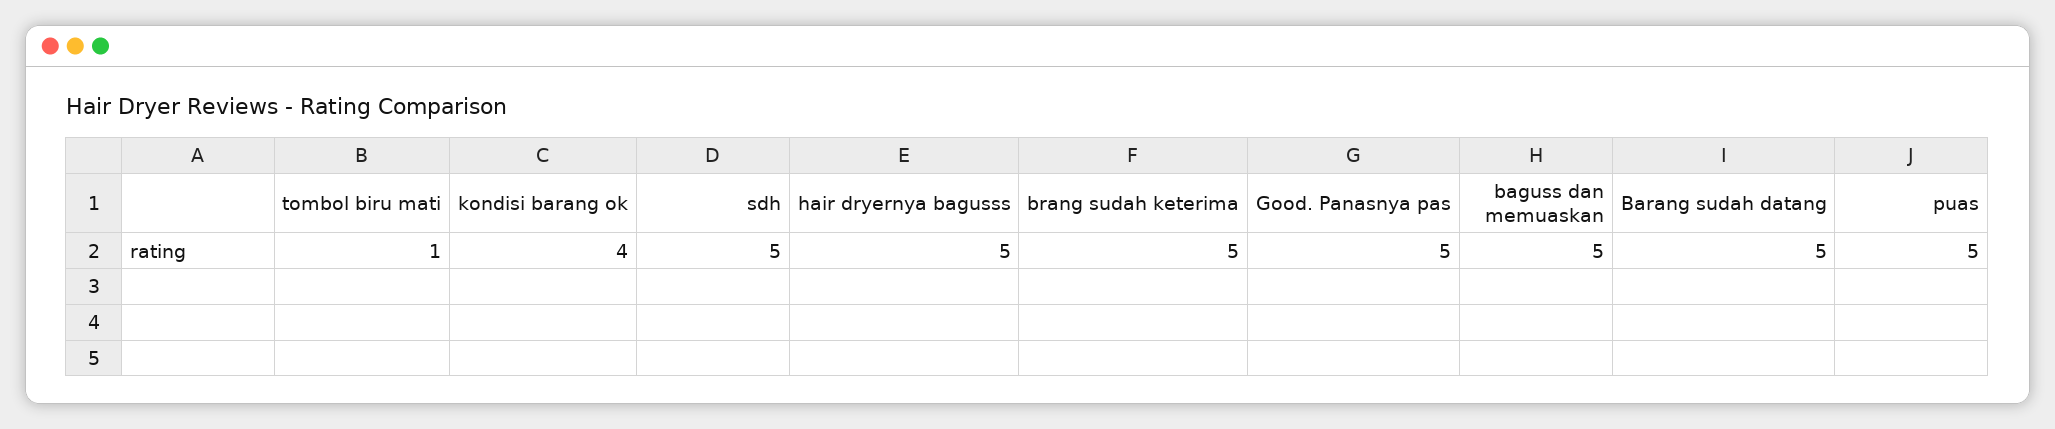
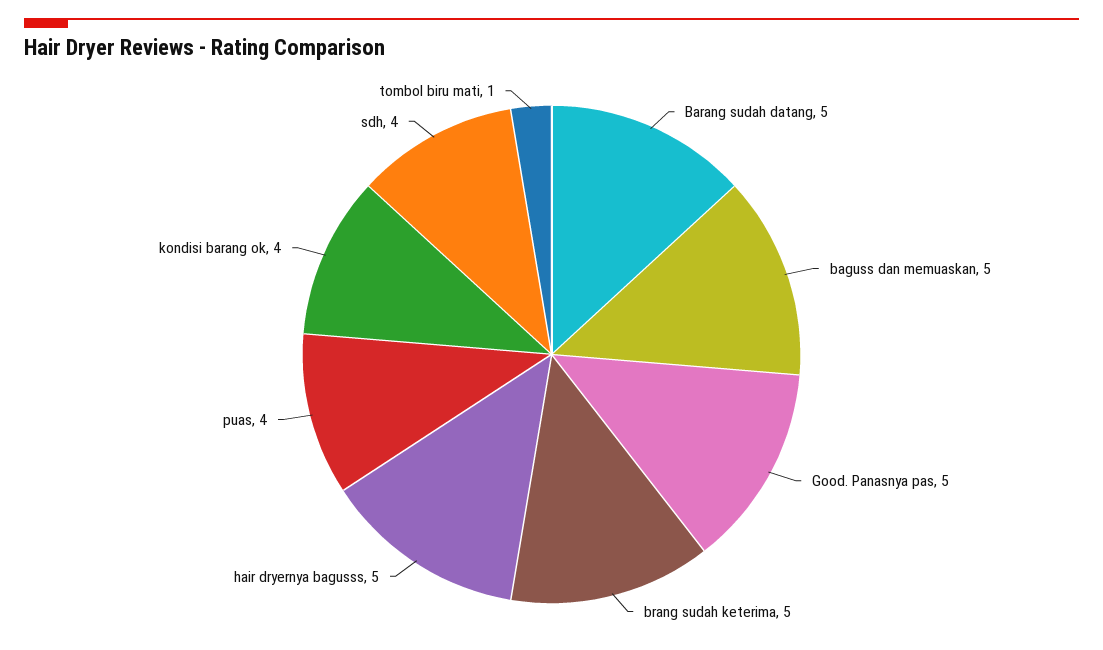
  {
    "tombol biru mati": 1,
    "kondisi barang ok": 4,
-   "sdh": 5,
+   "sdh": 4,
    "hair dryernya bagusss": 5,
    "brang sudah keterima": 5,
    "Good. Panasnya pas": 5,
    "baguss dan memuaskan": 5,
    "Barang sudah datang": 5,
-   "puas": 5
+   "puas": 4
  }

